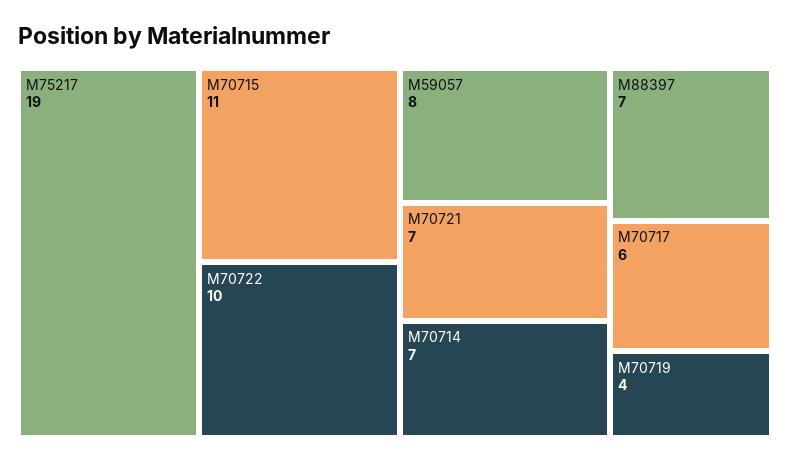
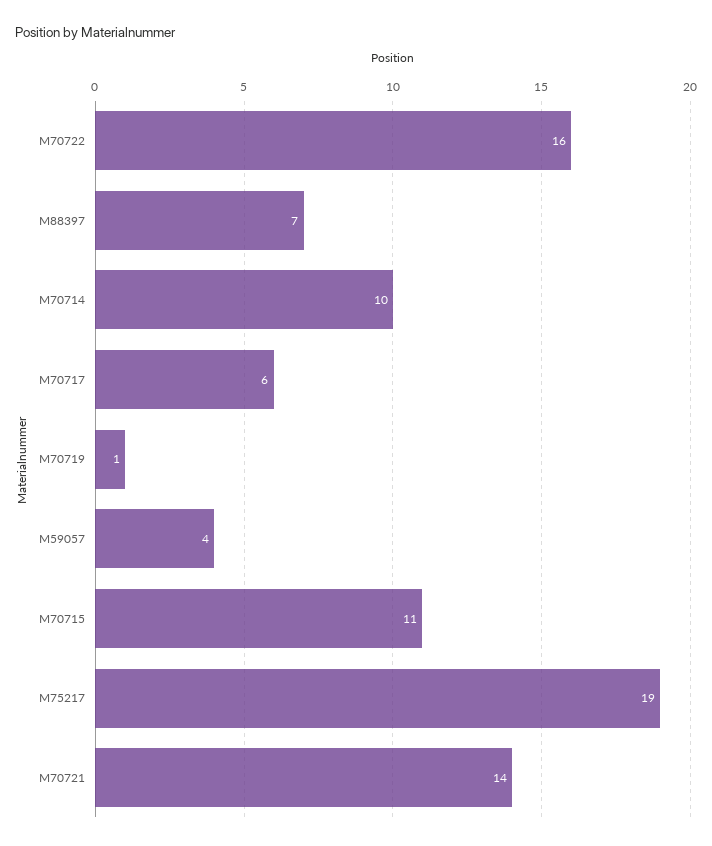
  {
    "M75217": 19,
    "M70715": 11,
-   "M70722": 10,
+   "M70722": 16,
-   "M59057": 8,
+   "M59057": 4,
-   "M70721": 7,
+   "M70721": 14,
-   "M70714": 7,
+   "M70714": 10,
    "M88397": 7,
    "M70717": 6,
-   "M70719": 4
+   "M70719": 1
  }

